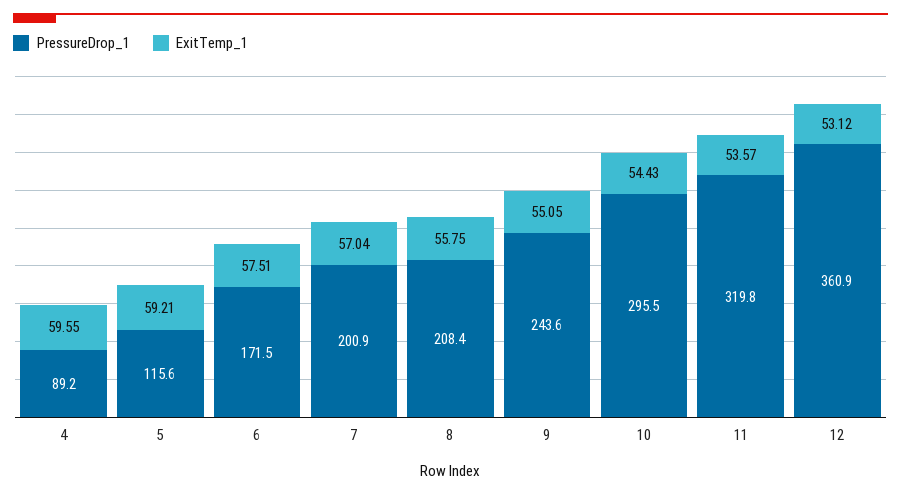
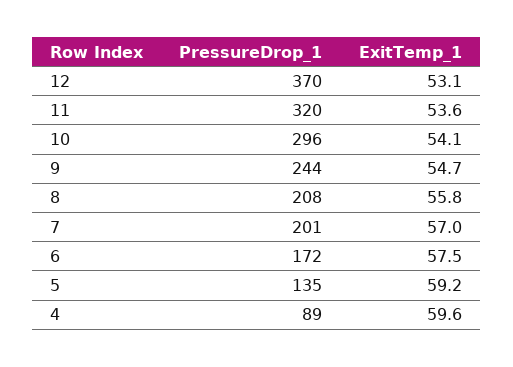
  {
    "PressureDrop_1": {
      "4": 89.2,
-     "5": 115.6,
+     "5": 135,
      "6": 171.5,
      "7": 200.9,
      "8": 208.4,
      "9": 243.6,
      "10": 295.5,
      "11": 319.8,
-     "12": 360.9
+     "12": 370
    },
    "ExitTemp_1": {
      "4": 59.55,
      "5": 59.21,
      "6": 57.51,
      "7": 57.04,
      "8": 55.75,
-     "9": 55.05,
+     "9": 54.7,
-     "10": 54.43,
+     "10": 54.1,
      "11": 53.57,
      "12": 53.12
    }
  }

